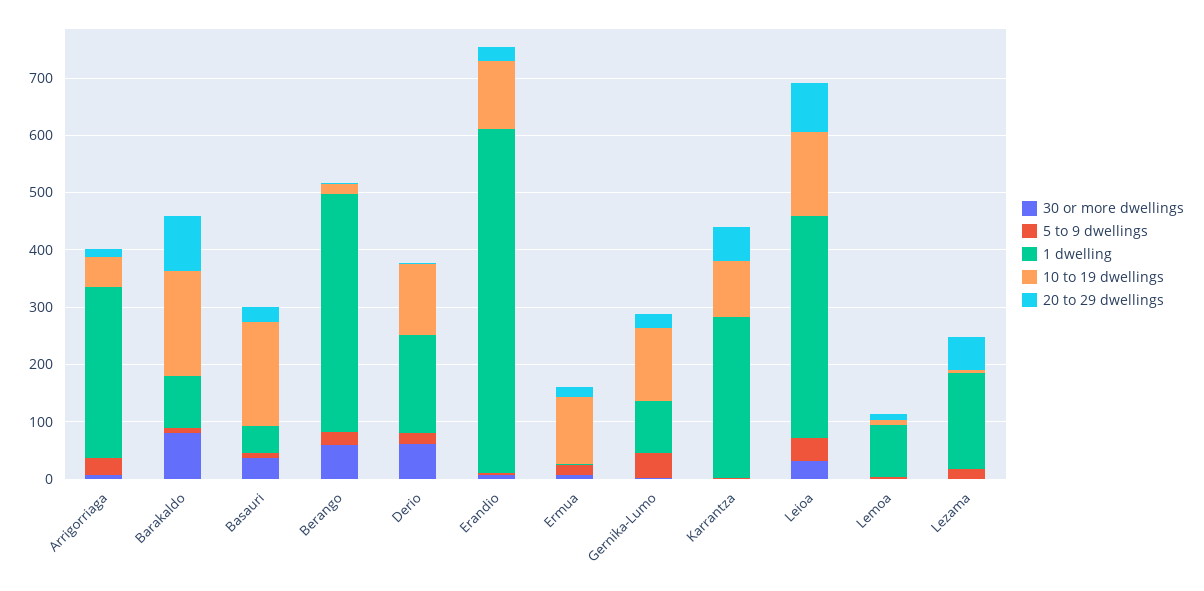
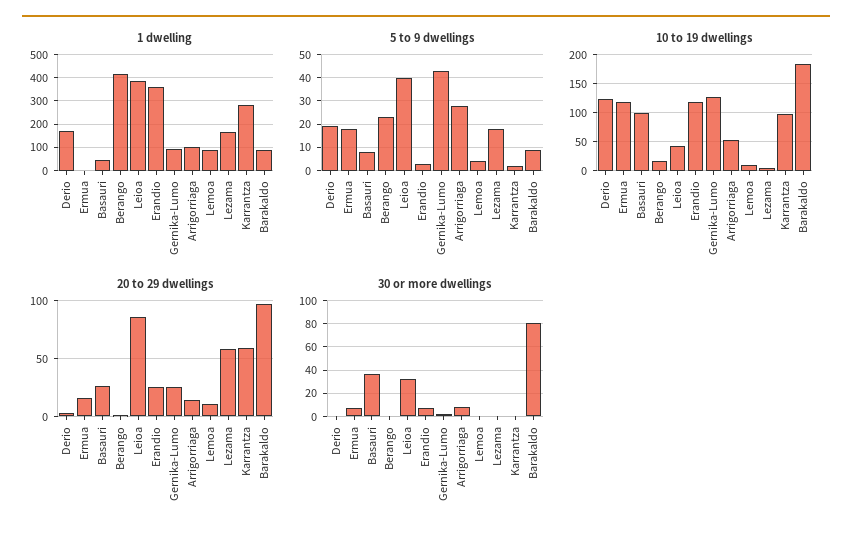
  {
    "30 or more dwellings": {
      "Arrigorriaga": 10,
      "Barakaldo": 80,
      "Basauri": 40,
-     "Berango": 60,
+     "Berango": 0,
-     "Derio": 60,
+     "Derio": 0,
      "Erandio": 10,
      "Ermua": 10,
      "Gernika-Lumo": 0,
      "Karrantza": 0,
      "Leioa": 30,
      "Lemoa": 0,
      "Lezama": 0
    },
    "5 to 9 dwellings": {
      "Arrigorriaga": 30,
      "Barakaldo": 10,
      "Basauri": 10,
      "Berango": 25,
      "Derio": 20,
      "Erandio": 5,
      "Ermua": 20,
      "Gernika-Lumo": 45,
      "Karrantza": 0,
      "Leioa": 40,
      "Lemoa": 5,
      "Lezama": 20
    },
    "1 dwelling": {
-     "Arrigorriaga": 300,
+     "Arrigorriaga": 100,
      "Barakaldo": 100,
      "Basauri": 40,
      "Berango": 420,
      "Derio": 180,
-     "Erandio": 600,
+     "Erandio": 350,
      "Ermua": 0,
      "Gernika-Lumo": 100,
      "Karrantza": 280,
      "Leioa": 380,
      "Lemoa": 100,
      "Lezama": 160
    },
    "10 to 19 dwellings": {
      "Arrigorriaga": 60,
      "Barakaldo": 180,
-     "Basauri": 180,
+     "Basauri": 100,
      "Berango": 20,
      "Derio": 120,
      "Erandio": 120,
      "Ermua": 120,
      "Gernika-Lumo": 120,
      "Karrantza": 100,
-     "Leioa": 140,
+     "Leioa": 50,
      "Lemoa": 0,
      "Lezama": 0
    },
    "20 to 29 dwellings": {
      "Arrigorriaga": 10,
      "Barakaldo": 100,
      "Basauri": 30,
      "Berango": 0,
      "Derio": 0,
      "Erandio": 30,
      "Ermua": 20,
      "Gernika-Lumo": 30,
      "Karrantza": 60,
      "Leioa": 90,
      "Lemoa": 10,
      "Lezama": 60
    }
  }

